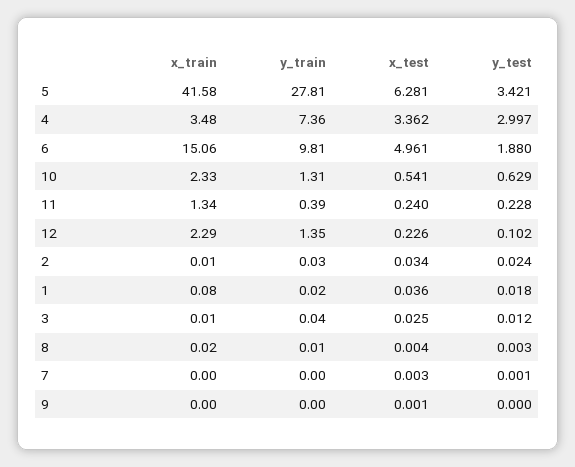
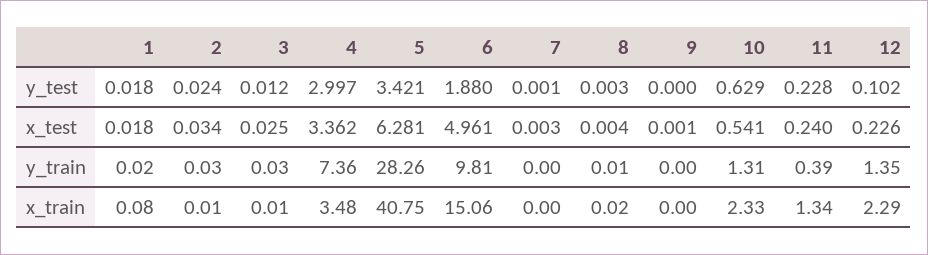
  {
    "x_train": {
-     "5": 41.58,
+     "5": 40.75,
      "4": 3.48,
      "6": 15.06,
      "10": 2.33,
      "11": 1.34,
      "12": 2.29,
      "2": 0.01,
      "1": 0.08,
      "3": 0.01,
      "8": 0.02,
      "7": 0,
      "9": 0
    },
    "y_train": {
-     "5": 27.81,
+     "5": 28.26,
      "4": 7.36,
      "6": 9.81,
      "10": 1.31,
      "11": 0.39,
      "12": 1.35,
      "2": 0.03,
      "1": 0.02,
-     "3": 0.04,
+     "3": 0.03,
      "8": 0.01,
      "7": 0,
      "9": 0
    },
    "x_test": {
      "5": 6.281,
      "4": 3.362,
      "6": 4.961,
      "10": 0.541,
      "11": 0.24,
      "12": 0.226,
      "2": 0.034,
-     "1": 0.036,
+     "1": 0.018,
      "3": 0.025,
      "8": 0.004,
      "7": 0.003,
      "9": 0.001
    },
    "y_test": {
      "5": 3.421,
      "4": 2.997,
      "6": 1.88,
      "10": 0.629,
      "11": 0.228,
      "12": 0.102,
      "2": 0.024,
      "1": 0.018,
      "3": 0.012,
      "8": 0.003,
      "7": 0.001,
      "9": 0
    }
  }

